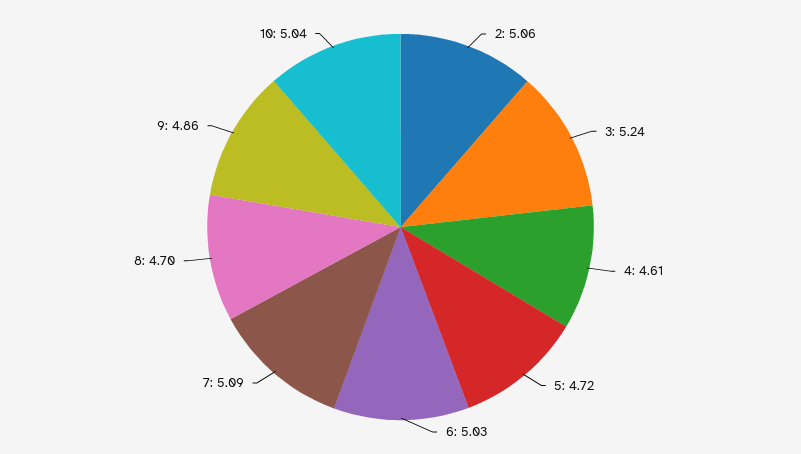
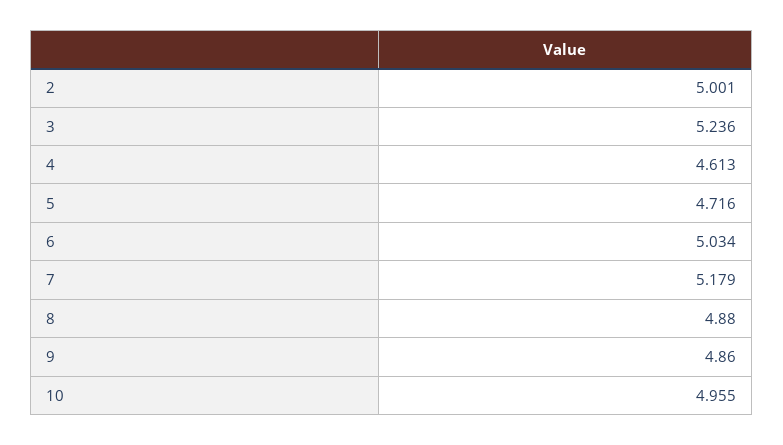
  {
-   "2": 5.06,
+   "2": 5.001,
    "3": 5.236,
    "4": 4.613,
    "5": 4.716,
    "6": 5.034,
-   "7": 5.09,
+   "7": 5.179,
-   "8": 4.7,
+   "8": 4.88,
    "9": 4.86,
-   "10": 5.04
+   "10": 4.955
  }

